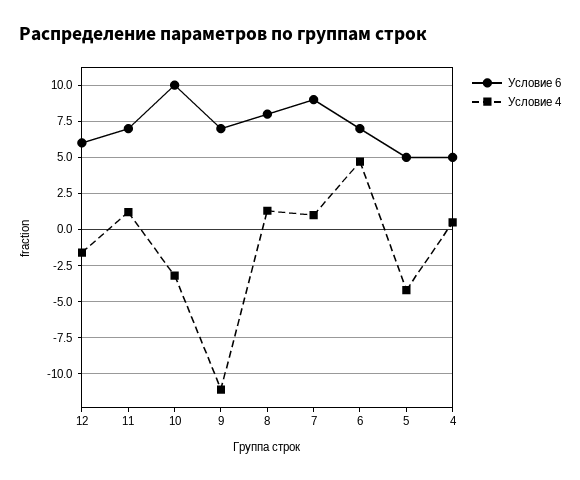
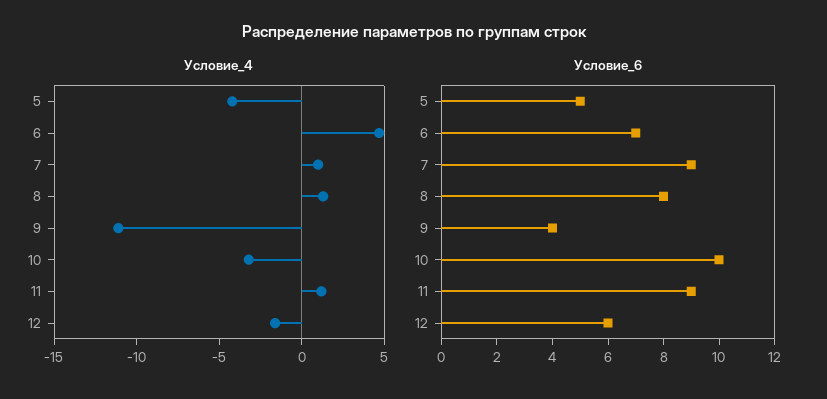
  {
    "Условие 6": {
      "12": 6,
-     "11": 7,
+     "11": 9,
      "10": 10,
-     "9": 7,
+     "9": 4,
      "8": 8,
      "7": 9,
      "6": 7,
-     "5": 5,
+     "5": 5
-     "4": 5
    },
    "Условие 4": {
      "12": -1.5,
      "11": 1,
      "10": -3,
      "9": -11,
      "8": 1.5,
      "7": 1,
      "6": 4.5,
-     "5": -4,
+     "5": -4
-     "4": 0.5
    }
  }

